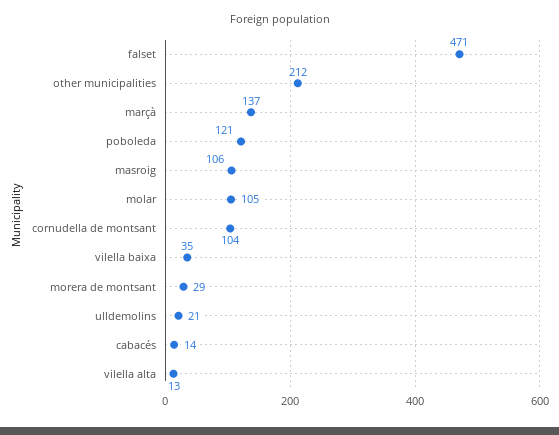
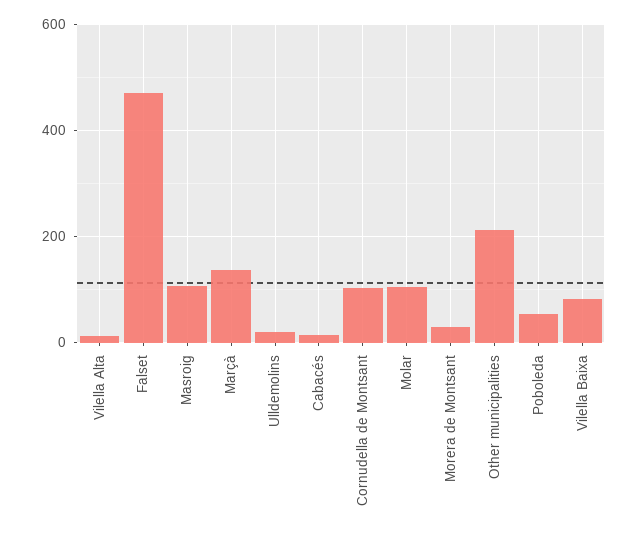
  {
    "falset": 471,
    "other municipalities": 212,
    "marçà": 137,
-   "poboleda": 121,
+   "poboleda": 60,
    "masroig": 106,
    "molar": 105,
    "cornudella de montsant": 104,
-   "vilella baixa": 35,
+   "vilella baixa": 80,
    "morera de montsant": 29,
    "ulldemolins": 21,
    "cabacés": 14,
    "vilella alta": 13
  }

